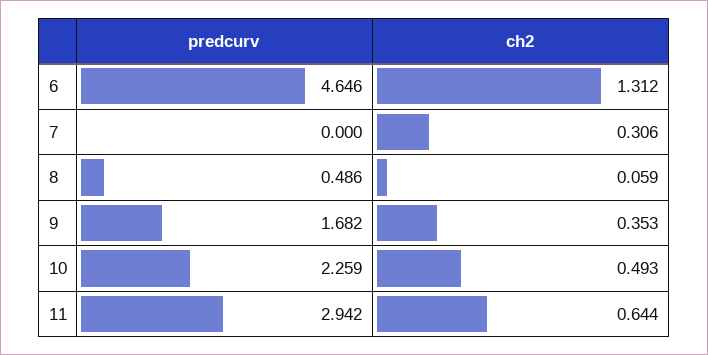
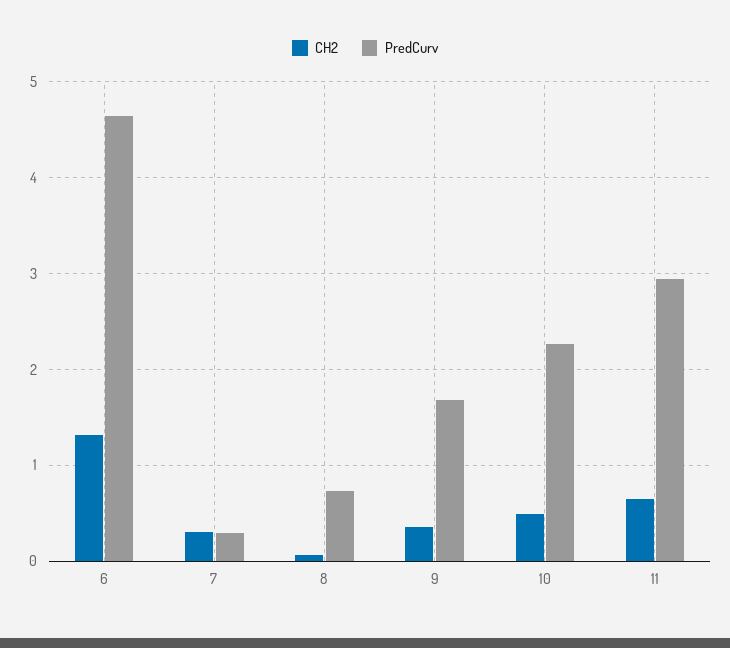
  {
    "predcurv": {
      "6": 4.646,
-     "7": 0,
+     "7": 0.3,
-     "8": 0.486,
+     "8": 0.7,
      "9": 1.682,
      "10": 2.259,
      "11": 2.942
    },
    "ch2": {
      "6": 1.312,
      "7": 0.306,
      "8": 0.059,
      "9": 0.353,
      "10": 0.493,
      "11": 0.644
    }
  }

